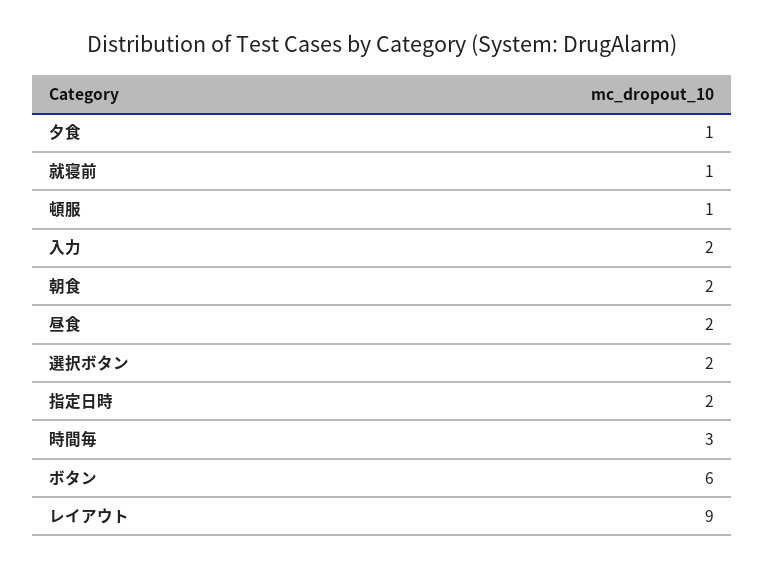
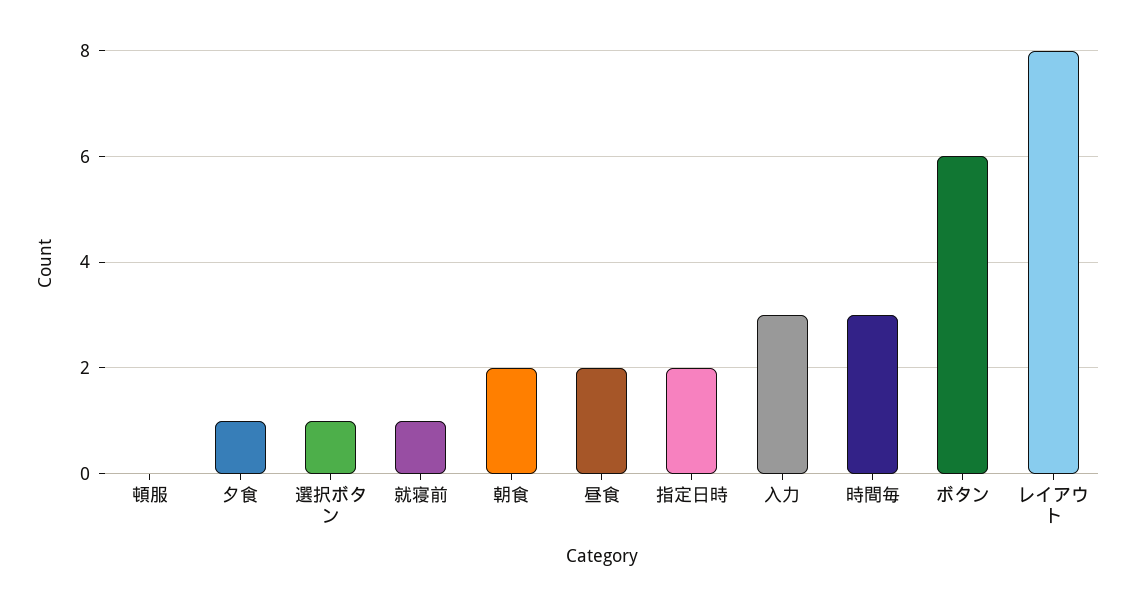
  {
    "夕食": 1,
    "就寝前": 1,
-   "頓服": 1,
+   "頓服": 0,
-   "入力": 2,
+   "入力": 3,
    "朝食": 2,
    "昼食": 2,
-   "選択ボタン": 2,
+   "選択ボタン": 1,
    "指定日時": 2,
    "時間毎": 3,
    "ボタン": 6,
-   "レイアウト": 9
+   "レイアウト": 8
  }

